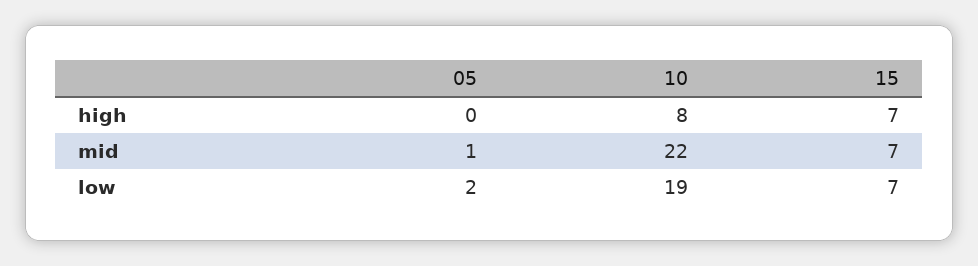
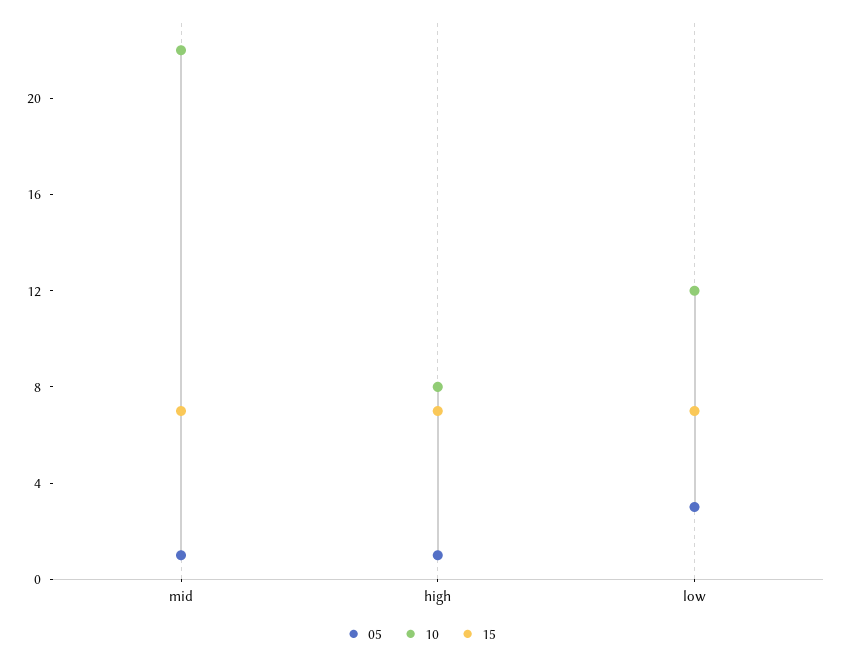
  {
    "05": {
-     "high": 0,
+     "high": 1,
      "mid": 1,
-     "low": 2
+     "low": 3
    },
    "10": {
      "high": 8,
      "mid": 22,
-     "low": 19
+     "low": 12
    },
    "15": {
      "high": 7,
      "mid": 7,
      "low": 7
    }
  }

